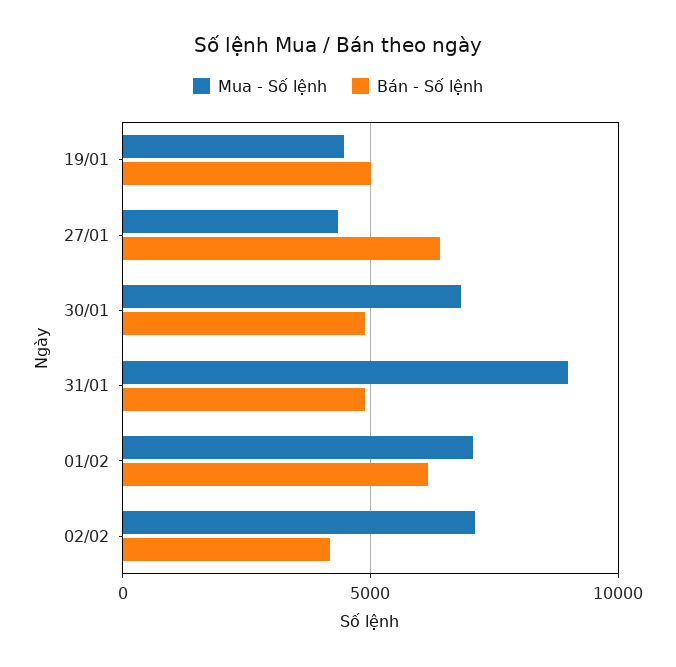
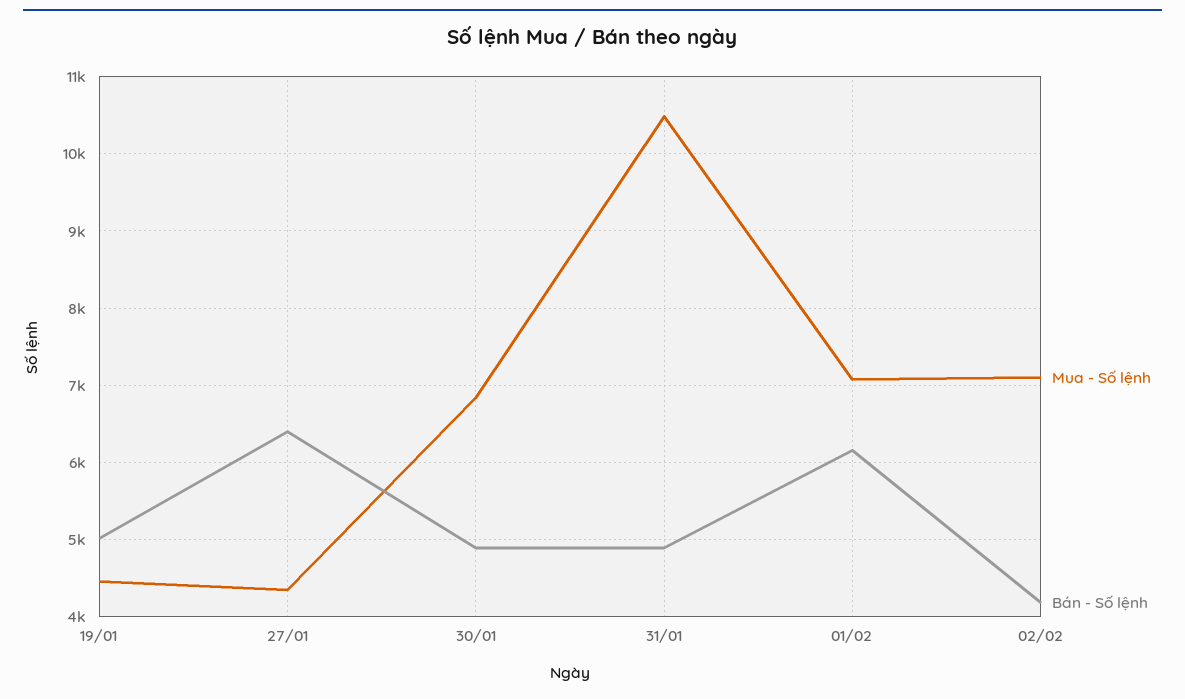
  {
    "Mua - Số lệnh": {
      "19/01": 4500,
      "27/01": 4300,
      "30/01": 6800,
-     "31/01": 9000,
+     "31/01": 10500,
      "01/02": 7100,
      "02/02": 7100
    },
    "Bán - Số lệnh": {
      "19/01": 5000,
      "27/01": 6400,
      "30/01": 4900,
      "31/01": 4900,
      "01/02": 6200,
      "02/02": 4200
    }
  }

